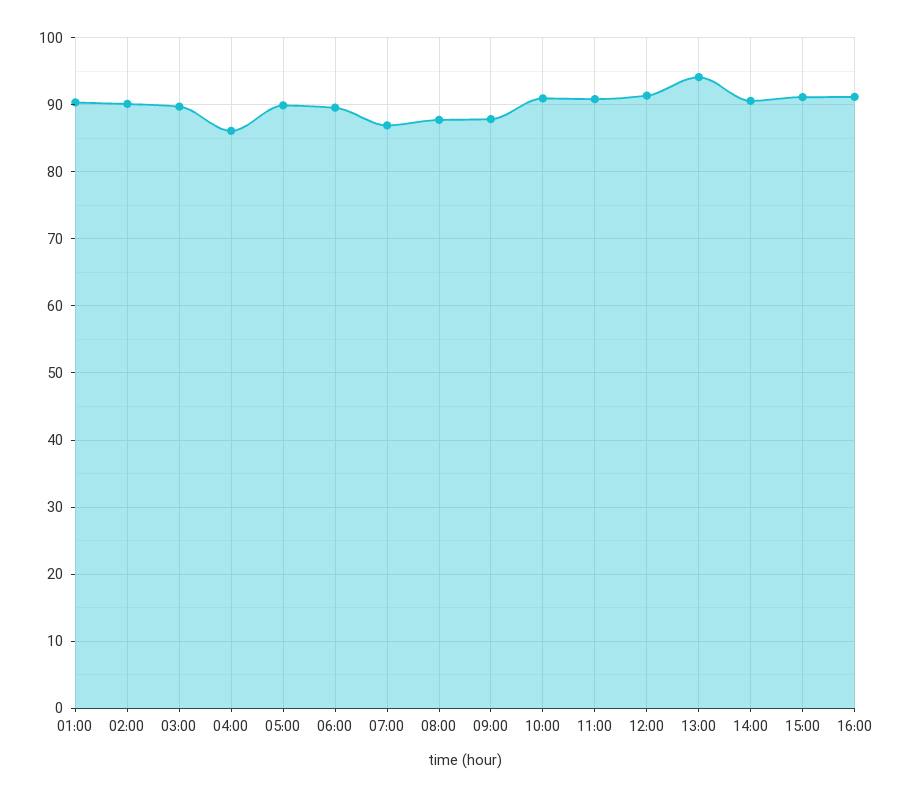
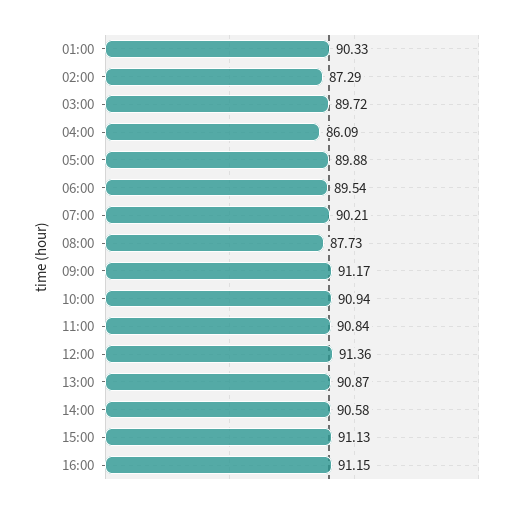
  {
    "01:00": 90.33,
-   "02:00": 90,
+   "02:00": 87.29,
    "03:00": 89.72,
    "04:00": 86.09,
    "05:00": 89.88,
    "06:00": 89.54,
-   "07:00": 87,
+   "07:00": 90.21,
    "08:00": 87.73,
-   "09:00": 88,
+   "09:00": 91.17,
    "10:00": 90.94,
    "11:00": 90.84,
    "12:00": 91.36,
-   "13:00": 94,
+   "13:00": 90.87,
    "14:00": 90.58,
    "15:00": 91.13,
    "16:00": 91.15
  }

